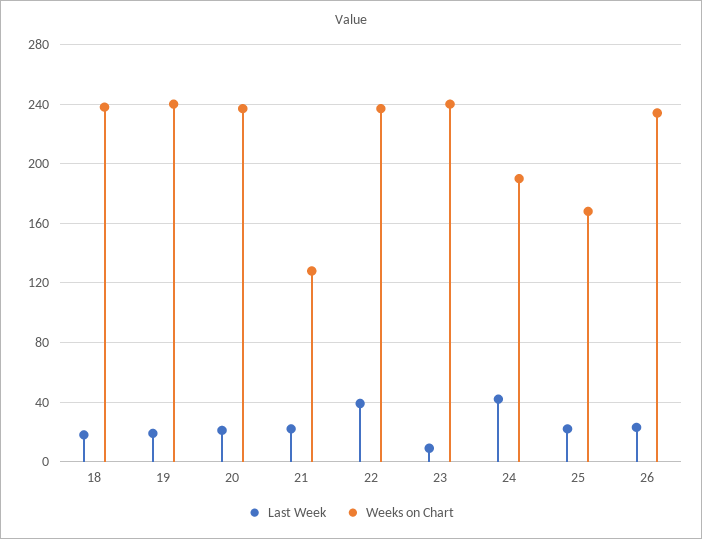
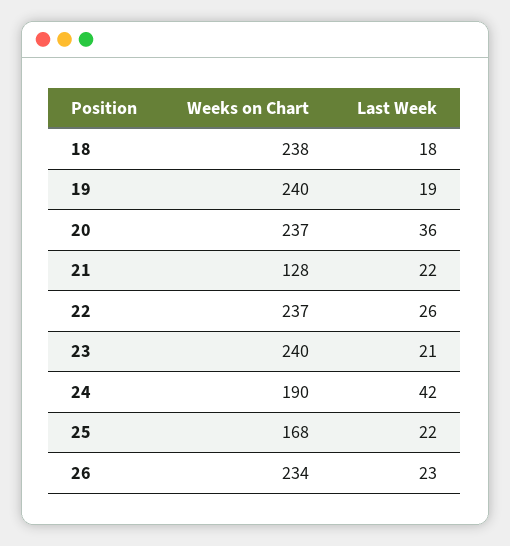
  {
    "Last Week": {
      "18": 18,
      "19": 19,
-     "20": 20,
+     "20": 36,
      "21": 22,
-     "22": 40,
+     "22": 26,
-     "23": 10,
+     "23": 21,
      "24": 42,
      "25": 22,
      "26": 23
    },
    "Weeks on Chart": {
      "18": 238,
      "19": 240,
      "20": 237,
      "21": 128,
      "22": 237,
      "23": 240,
      "24": 190,
      "25": 168,
      "26": 234
    }
  }

